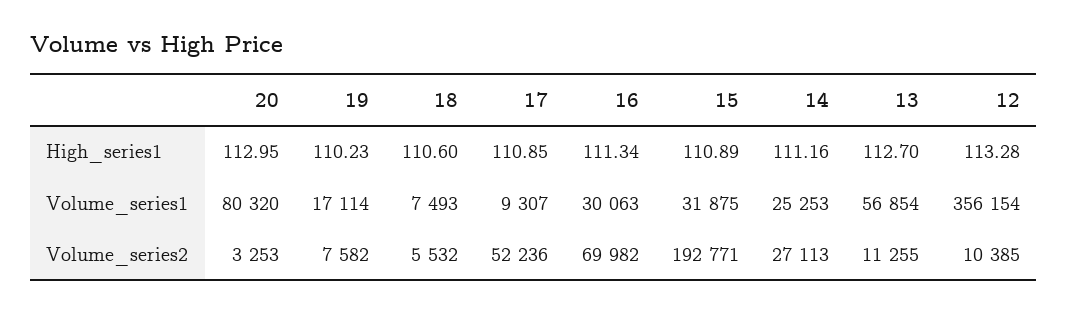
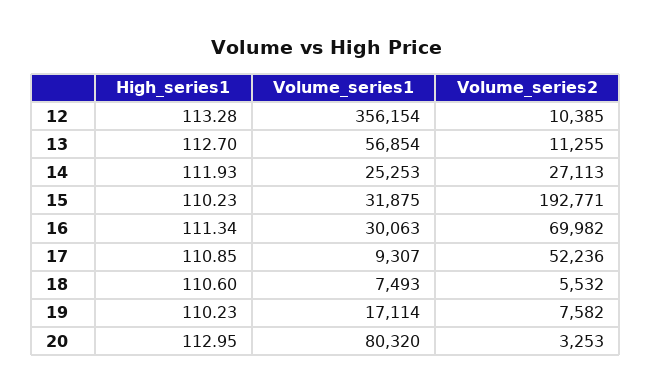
  {
    "20": {
      "High_series1": 112.95,
      "Volume_series1": 80320,
      "Volume_series2": 3253
    },
    "19": {
      "High_series1": 110.23,
      "Volume_series1": 17114,
      "Volume_series2": 7582
    },
    "18": {
      "High_series1": 110.6,
      "Volume_series1": 7493,
      "Volume_series2": 5532
    },
    "17": {
      "High_series1": 110.85,
      "Volume_series1": 9307,
      "Volume_series2": 52236
    },
    "16": {
      "High_series1": 111.34,
      "Volume_series1": 30063,
      "Volume_series2": 69982
    },
    "15": {
-     "High_series1": 110.89,
+     "High_series1": 110.23,
      "Volume_series1": 31875,
      "Volume_series2": 192771
    },
    "14": {
-     "High_series1": 111.16,
+     "High_series1": 111.93,
      "Volume_series1": 25253,
      "Volume_series2": 27113
    },
    "13": {
      "High_series1": 112.7,
      "Volume_series1": 56854,
      "Volume_series2": 11255
    },
    "12": {
      "High_series1": 113.28,
      "Volume_series1": 356154,
      "Volume_series2": 10385
    }
  }

